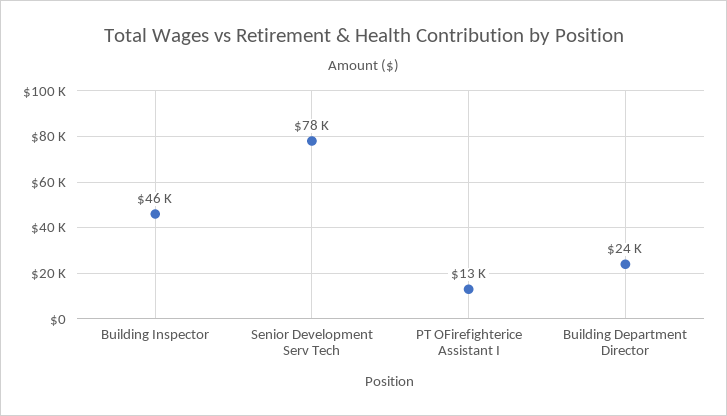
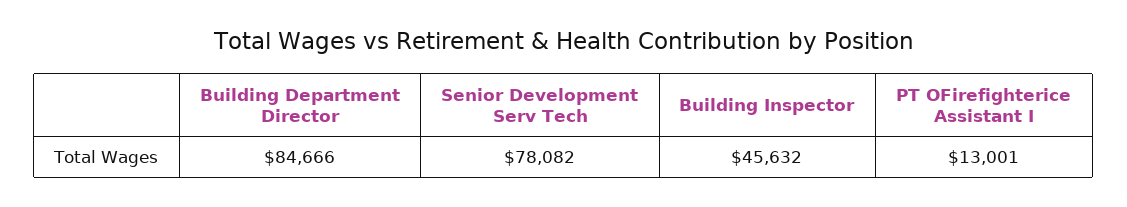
  {
    "Building Inspector": 45632,
    "Senior Development Serv Tech": 78082,
    "PT OFirefighterice Assistant I": 13001,
-   "Building Department Director": 24000
+   "Building Department Director": 84666
  }

